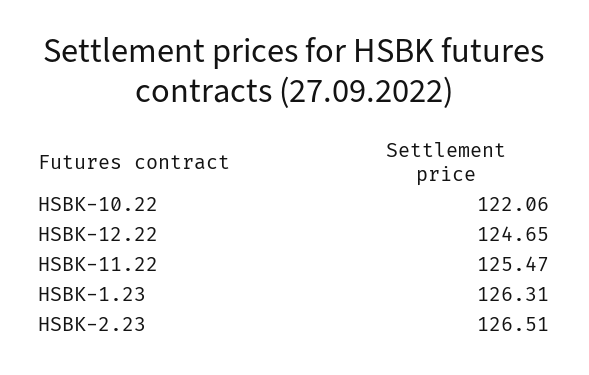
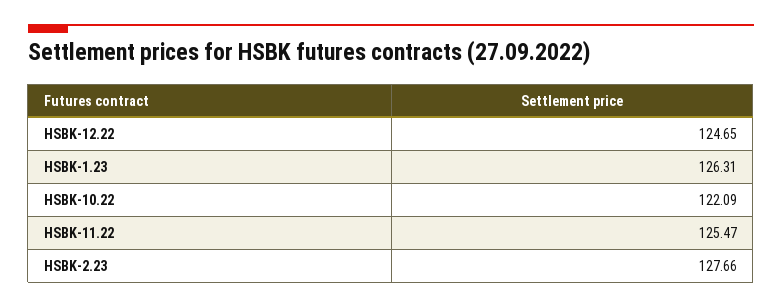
  {
-   "HSBK-10.22": 122.06,
+   "HSBK-10.22": 122.09,
    "HSBK-12.22": 124.65,
    "HSBK-11.22": 125.47,
    "HSBK-1.23": 126.31,
-   "HSBK-2.23": 126.51
+   "HSBK-2.23": 127.66
  }

